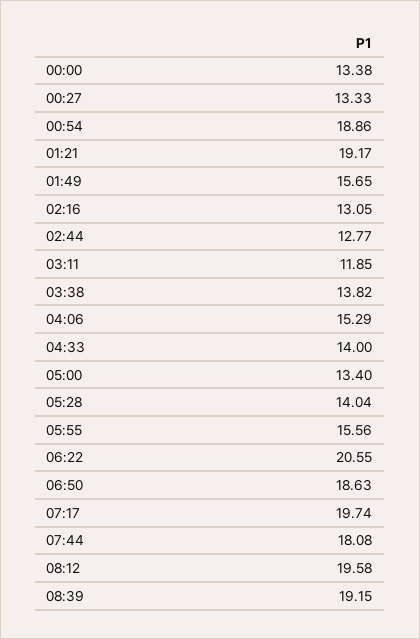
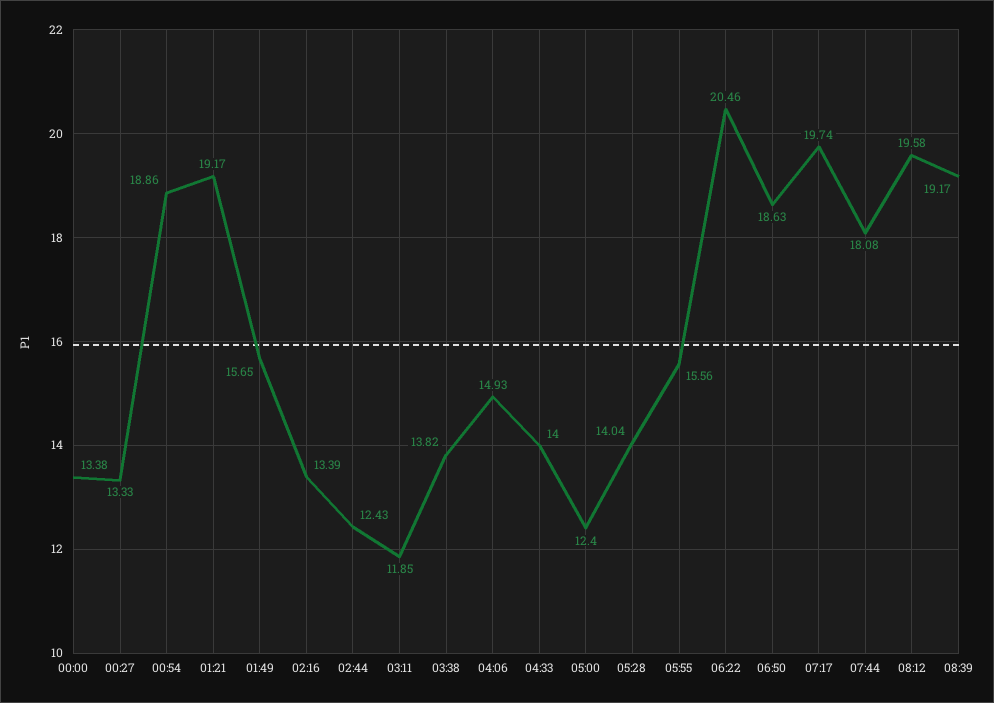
  {
    "00:00": 13.38,
    "00:27": 13.33,
    "00:54": 18.86,
    "01:21": 19.17,
    "01:49": 15.65,
-   "02:16": 13.05,
+   "02:16": 13.39,
-   "02:44": 12.77,
+   "02:44": 12.43,
    "03:11": 11.85,
    "03:38": 13.82,
-   "04:06": 15.29,
+   "04:06": 14.93,
    "04:33": 14,
-   "05:00": 13.4,
+   "05:00": 12.4,
    "05:28": 14.04,
    "05:55": 15.56,
-   "06:22": 20.55,
+   "06:22": 20.46,
    "06:50": 18.63,
    "07:17": 19.74,
    "07:44": 18.08,
    "08:12": 19.58,
-   "08:39": 19.15
+   "08:39": 19.17
  }

